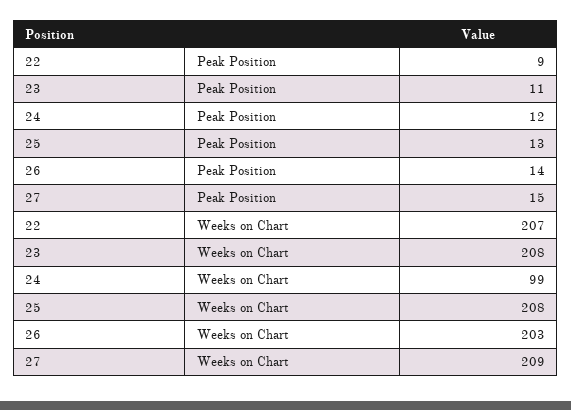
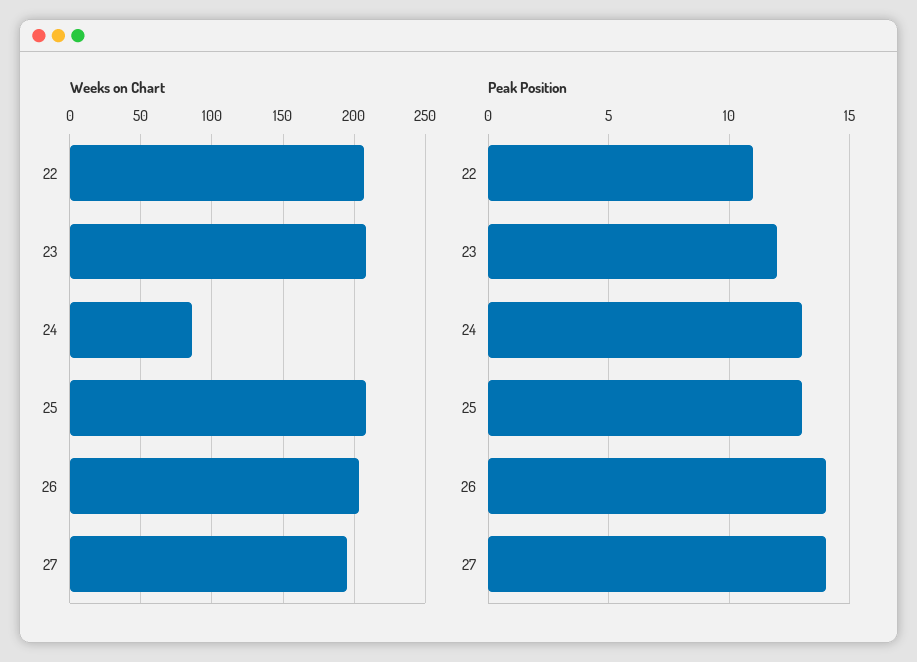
  {
    "Peak Position": {
-     "22": 9,
+     "22": 11,
-     "23": 11,
+     "23": 12,
-     "24": 12,
+     "24": 13,
      "25": 13,
      "26": 14,
-     "27": 15
+     "27": 14
    },
    "Weeks on Chart": {
      "22": 207,
      "23": 208,
-     "24": 99,
+     "24": 85,
      "25": 208,
      "26": 203,
-     "27": 209
+     "27": 195
    }
  }

